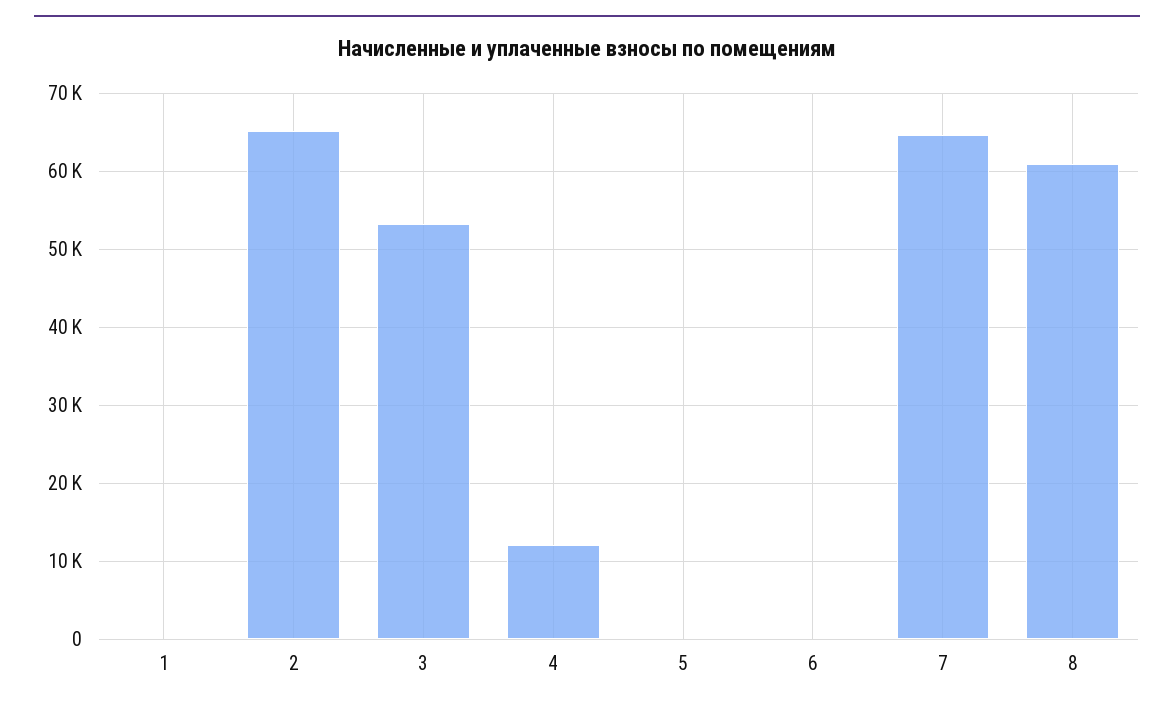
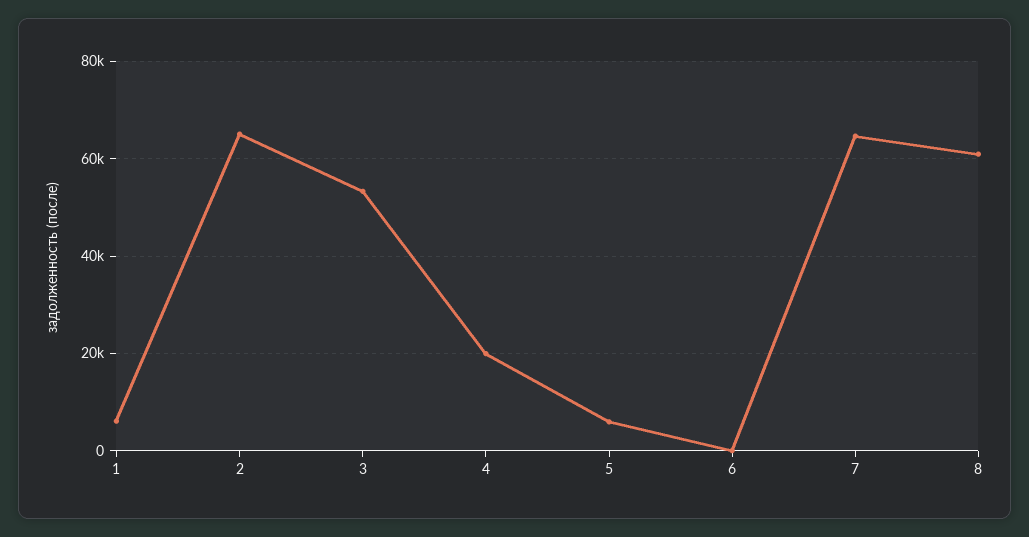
  {
-   "1": 0,
+   "1": 6000,
    "2": 65000,
    "3": 53000,
-   "4": 12000,
+   "4": 20000,
-   "5": 0,
+   "5": 6000,
    "6": 0,
    "7": 65000,
    "8": 61000
  }

